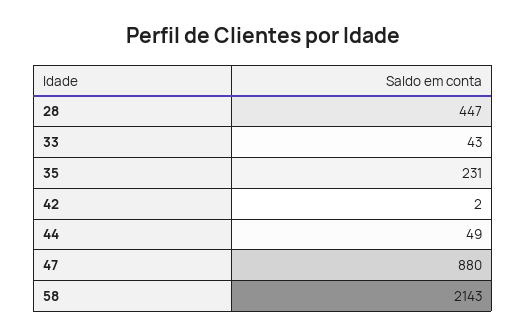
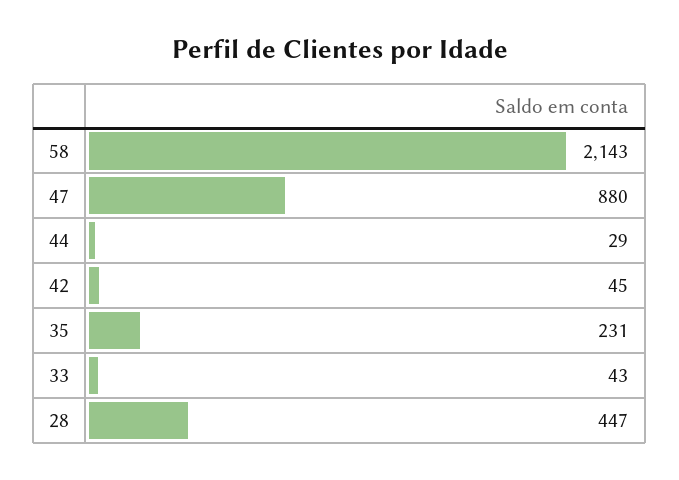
  {
    "28": 447,
    "33": 43,
    "35": 231,
-   "42": 2,
+   "42": 45,
-   "44": 49,
+   "44": 29,
    "47": 880,
    "58": 2143
  }

